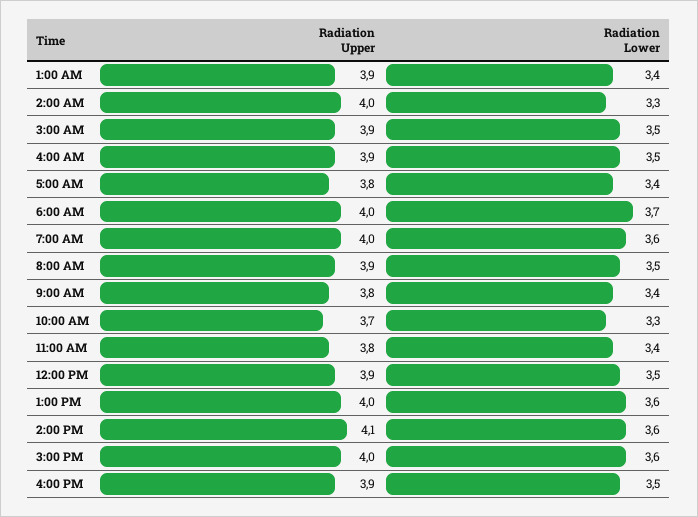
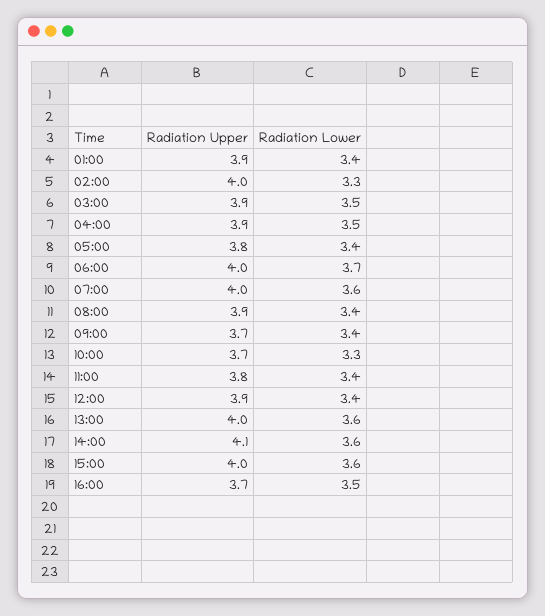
  {
    "Radiation Upper": {
      "1:00 AM": 3.9,
      "2:00 AM": 4,
      "3:00 AM": 3.9,
      "4:00 AM": 3.9,
      "5:00 AM": 3.8,
      "6:00 AM": 4,
      "7:00 AM": 4,
      "8:00 AM": 3.9,
-     "9:00 AM": 3.8,
+     "9:00 AM": 3.7,
      "10:00 AM": 3.7,
      "11:00 AM": 3.8,
      "12:00 PM": 3.9,
      "1:00 PM": 4,
      "2:00 PM": 4.1,
      "3:00 PM": 4,
-     "4:00 PM": 3.9
+     "4:00 PM": 3.7
    },
    "Radiation Lower": {
      "1:00 AM": 3.4,
      "2:00 AM": 3.3,
      "3:00 AM": 3.5,
      "4:00 AM": 3.5,
      "5:00 AM": 3.4,
      "6:00 AM": 3.7,
      "7:00 AM": 3.6,
-     "8:00 AM": 3.5,
+     "8:00 AM": 3.4,
      "9:00 AM": 3.4,
      "10:00 AM": 3.3,
      "11:00 AM": 3.4,
-     "12:00 PM": 3.5,
+     "12:00 PM": 3.4,
      "1:00 PM": 3.6,
      "2:00 PM": 3.6,
      "3:00 PM": 3.6,
      "4:00 PM": 3.5
    }
  }

